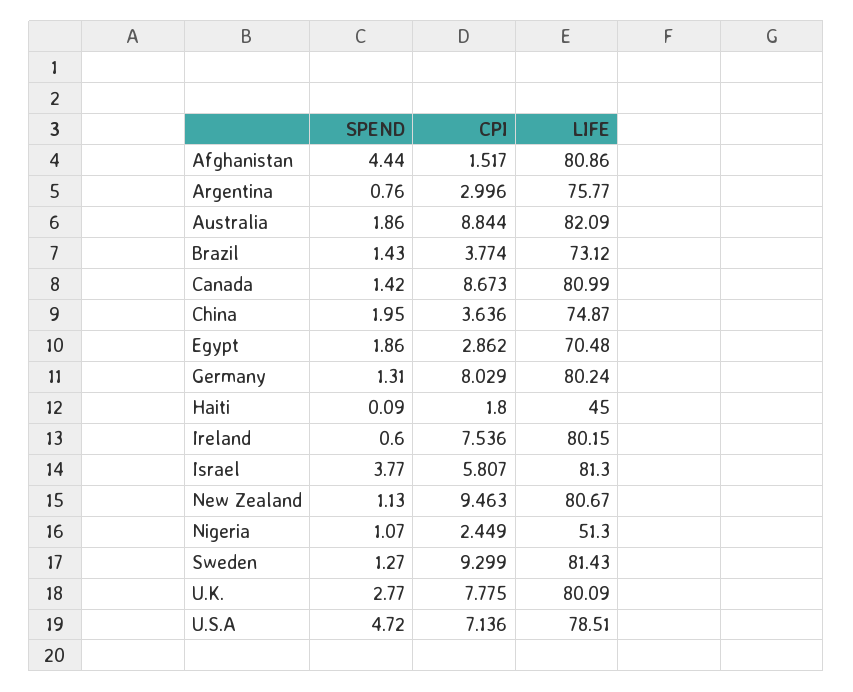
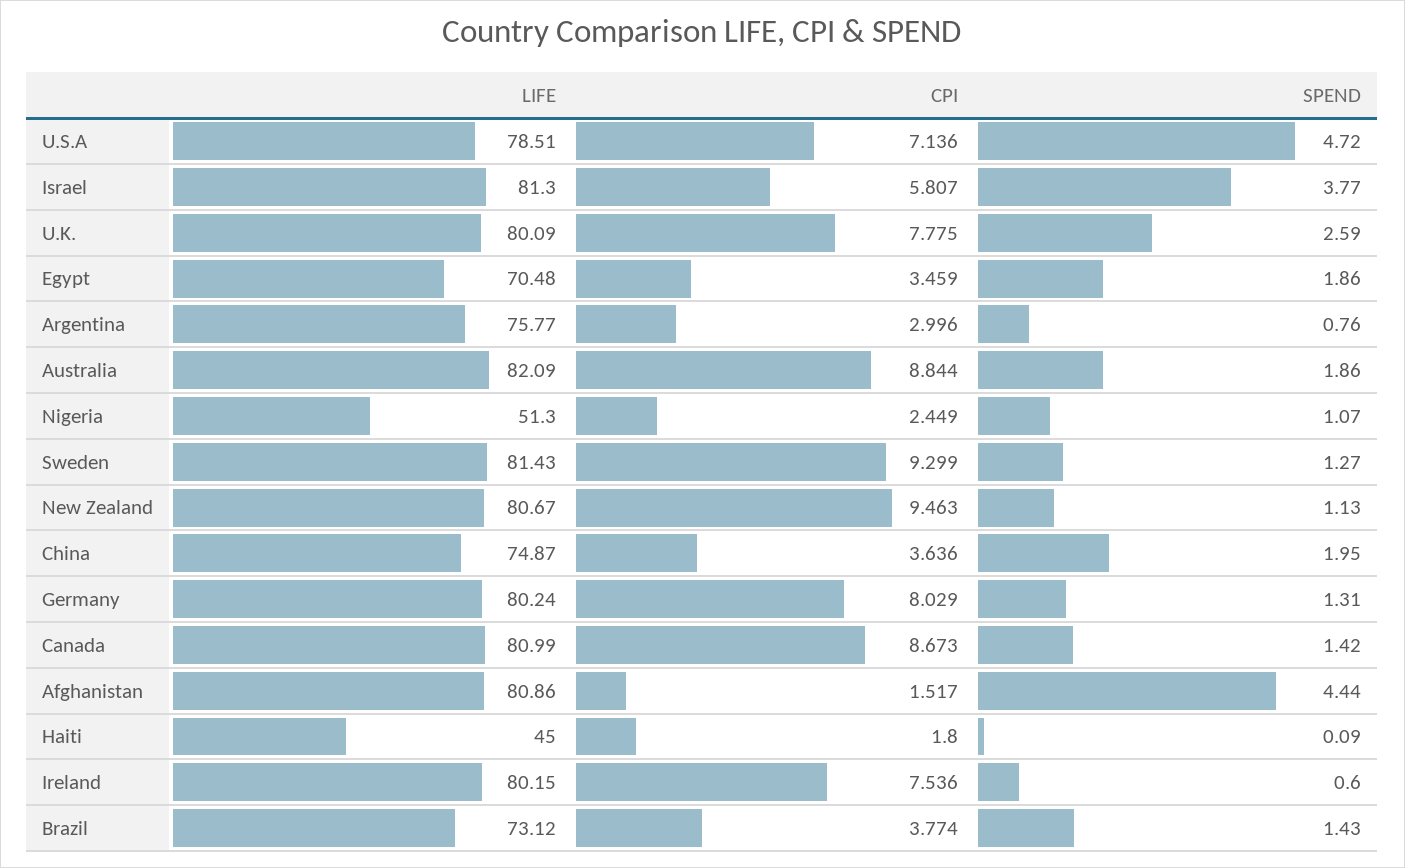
  {
    "SPEND": {
      "Afghanistan": 4.44,
      "Argentina": 0.76,
      "Australia": 1.86,
      "Brazil": 1.43,
      "Canada": 1.42,
      "China": 1.95,
      "Egypt": 1.86,
      "Germany": 1.31,
      "Haiti": 0.09,
      "Ireland": 0.6,
      "Israel": 3.77,
      "New Zealand": 1.13,
      "Nigeria": 1.07,
      "Sweden": 1.27,
-     "U.K.": 2.77,
+     "U.K.": 2.59,
      "U.S.A": 4.72
    },
    "CPI": {
      "Afghanistan": 1.517,
      "Argentina": 2.996,
      "Australia": 8.844,
      "Brazil": 3.774,
      "Canada": 8.673,
      "China": 3.636,
-     "Egypt": 2.862,
+     "Egypt": 3.459,
      "Germany": 8.029,
      "Haiti": 1.8,
      "Ireland": 7.536,
      "Israel": 5.807,
      "New Zealand": 9.463,
      "Nigeria": 2.449,
      "Sweden": 9.299,
      "U.K.": 7.775,
      "U.S.A": 7.136
    },
    "LIFE": {
      "Afghanistan": 80.86,
      "Argentina": 75.77,
      "Australia": 82.09,
      "Brazil": 73.12,
      "Canada": 80.99,
      "China": 74.87,
      "Egypt": 70.48,
      "Germany": 80.24,
      "Haiti": 45,
      "Ireland": 80.15,
      "Israel": 81.3,
      "New Zealand": 80.67,
      "Nigeria": 51.3,
      "Sweden": 81.43,
      "U.K.": 80.09,
      "U.S.A": 78.51
    }
  }

